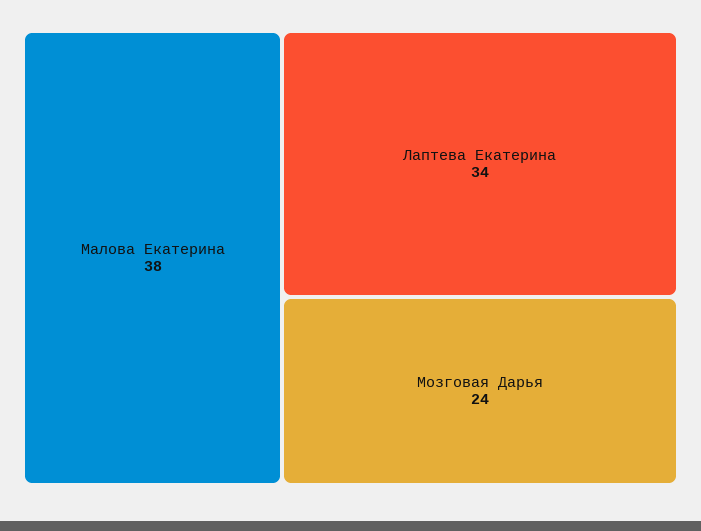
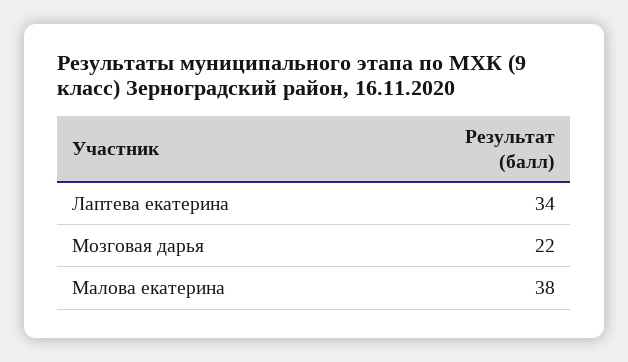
  {
    "Малова Екатерина": 38,
    "Лаптева Екатерина": 34,
-   "Мозговая Дарья": 24
+   "Мозговая Дарья": 22
  }

